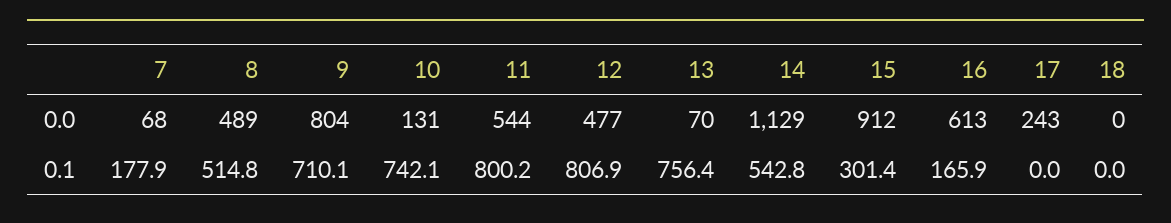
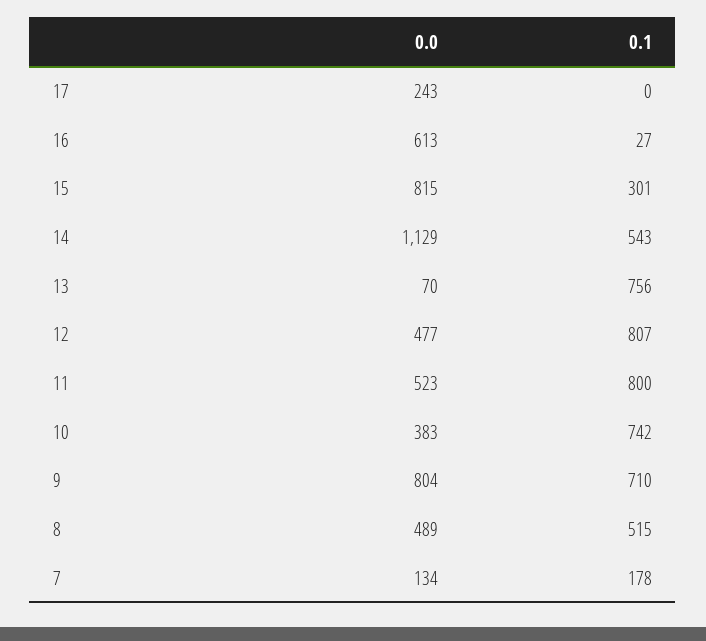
  {
    "7": {
-     "0.0": 68,
+     "0.0": 134,
      "0.1": 177.9
    },
    "8": {
      "0.0": 489,
      "0.1": 514.8
    },
    "9": {
      "0.0": 804,
      "0.1": 710.1
    },
    "10": {
-     "0.0": 131,
+     "0.0": 383,
      "0.1": 742.1
    },
    "11": {
-     "0.0": 544,
+     "0.0": 523,
      "0.1": 800.2
    },
    "12": {
      "0.0": 477,
      "0.1": 806.9
    },
    "13": {
      "0.0": 70,
      "0.1": 756.4
    },
    "14": {
      "0.0": 1129,
      "0.1": 542.8
    },
    "15": {
-     "0.0": 912,
+     "0.0": 815,
      "0.1": 301.4
    },
    "16": {
      "0.0": 613,
-     "0.1": 165.9
+     "0.1": 27
    },
    "17": {
      "0.0": 243,
      "0.1": 0
-   },
+   }
-   "18": {
-     "0.0": 0,
-     "0.1": 0
-   }
  }

